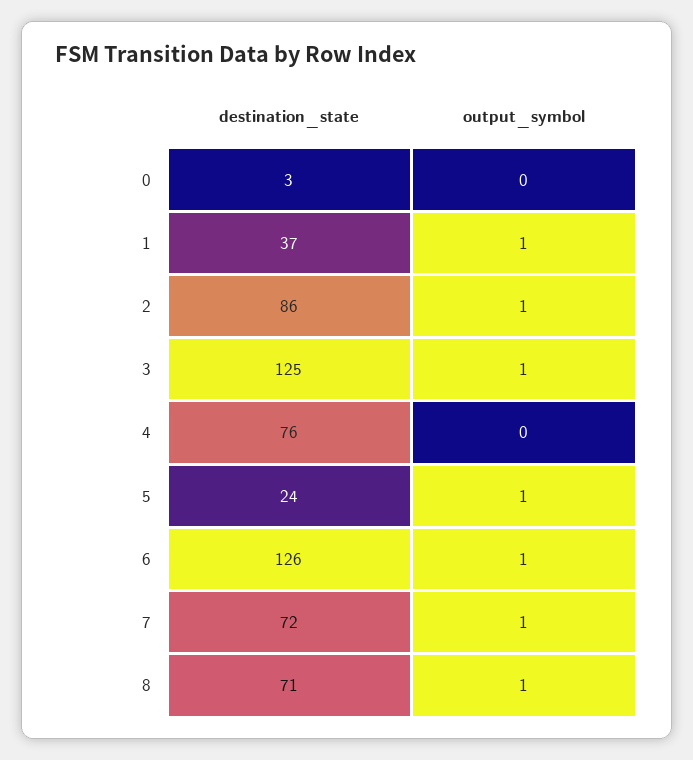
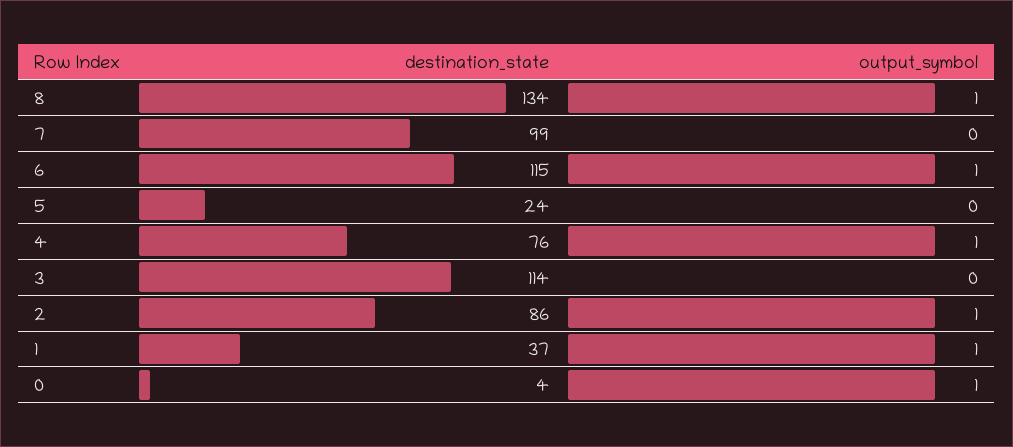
  {
    "destination_state": {
-     "0": 3,
+     "0": 4,
      "1": 37,
      "2": 86,
-     "3": 125,
+     "3": 114,
      "4": 76,
      "5": 24,
-     "6": 126,
+     "6": 115,
-     "7": 72,
+     "7": 99,
-     "8": 71
+     "8": 134
    },
    "output_symbol": {
-     "0": 0,
+     "0": 1,
      "1": 1,
      "2": 1,
-     "3": 1,
+     "3": 0,
-     "4": 0,
+     "4": 1,
-     "5": 1,
+     "5": 0,
      "6": 1,
-     "7": 1,
+     "7": 0,
      "8": 1
    }
  }

